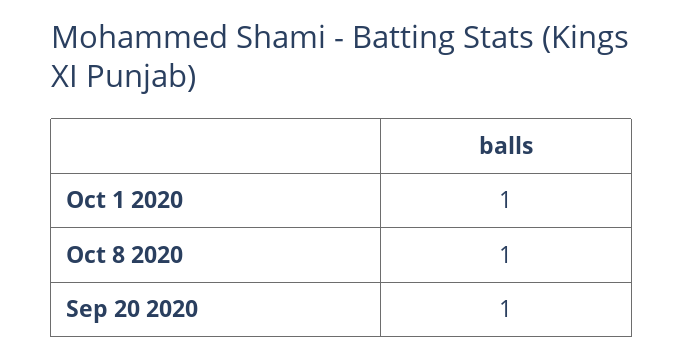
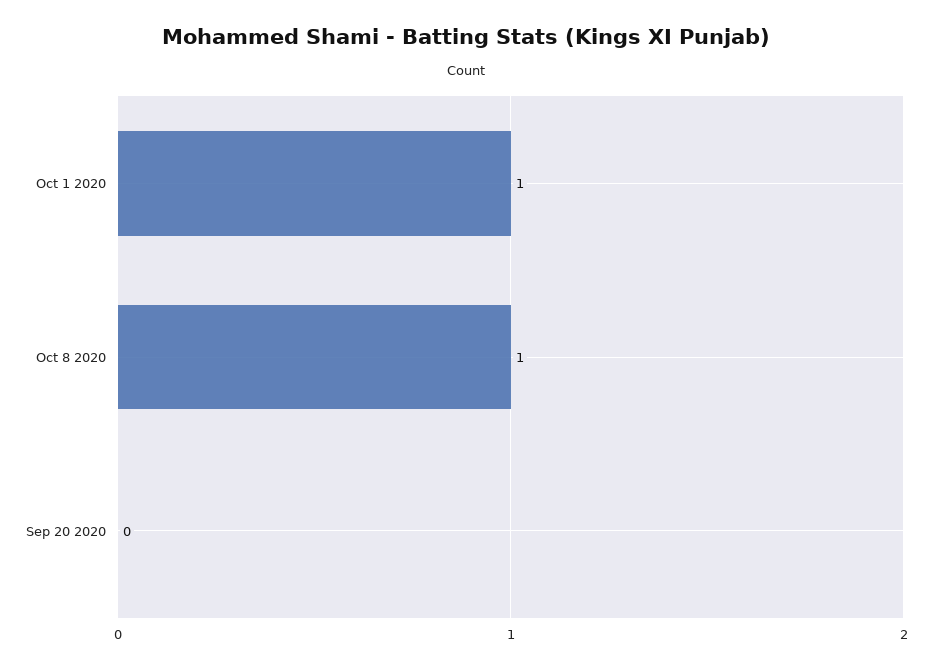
  {
    "Oct 1 2020": 1,
    "Oct 8 2020": 1,
-   "Sep 20 2020": 1
+   "Sep 20 2020": 0
  }

